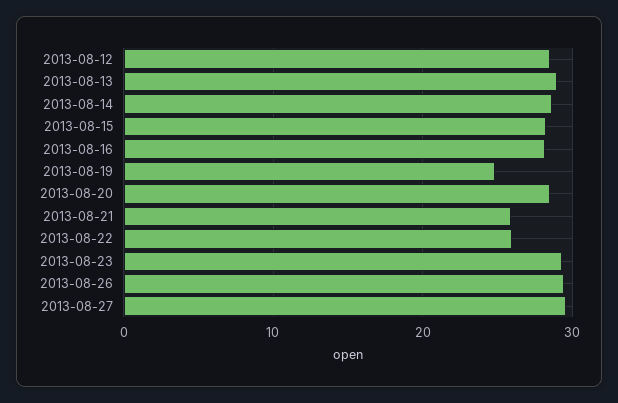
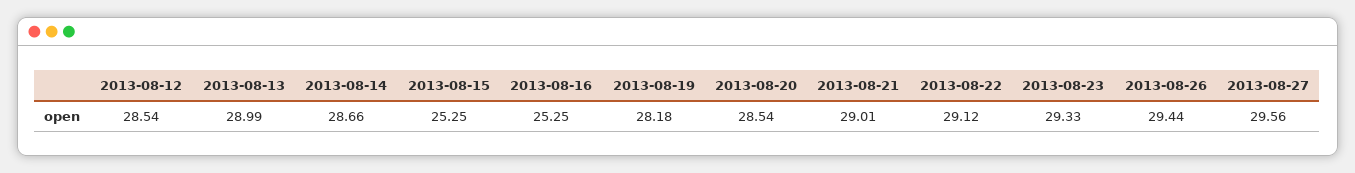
  {
    "2013-08-12": 28.54,
    "2013-08-13": 28.99,
    "2013-08-14": 28.66,
-   "2013-08-15": 28,
+   "2013-08-15": 25.25,
-   "2013-08-16": 28,
+   "2013-08-16": 25.25,
-   "2013-08-19": 25,
+   "2013-08-19": 28.18,
    "2013-08-20": 28.54,
-   "2013-08-21": 26,
+   "2013-08-21": 29.01,
-   "2013-08-22": 26,
+   "2013-08-22": 29.12,
    "2013-08-23": 29.33,
    "2013-08-26": 29.44,
    "2013-08-27": 29.56
  }

